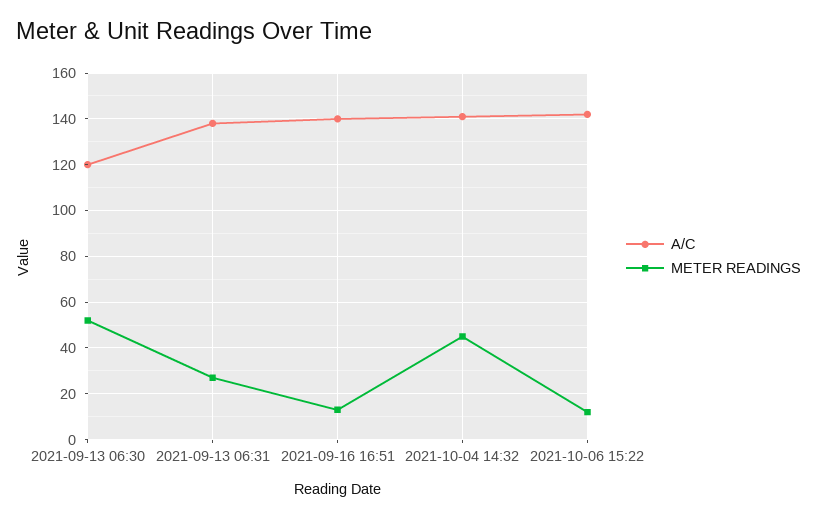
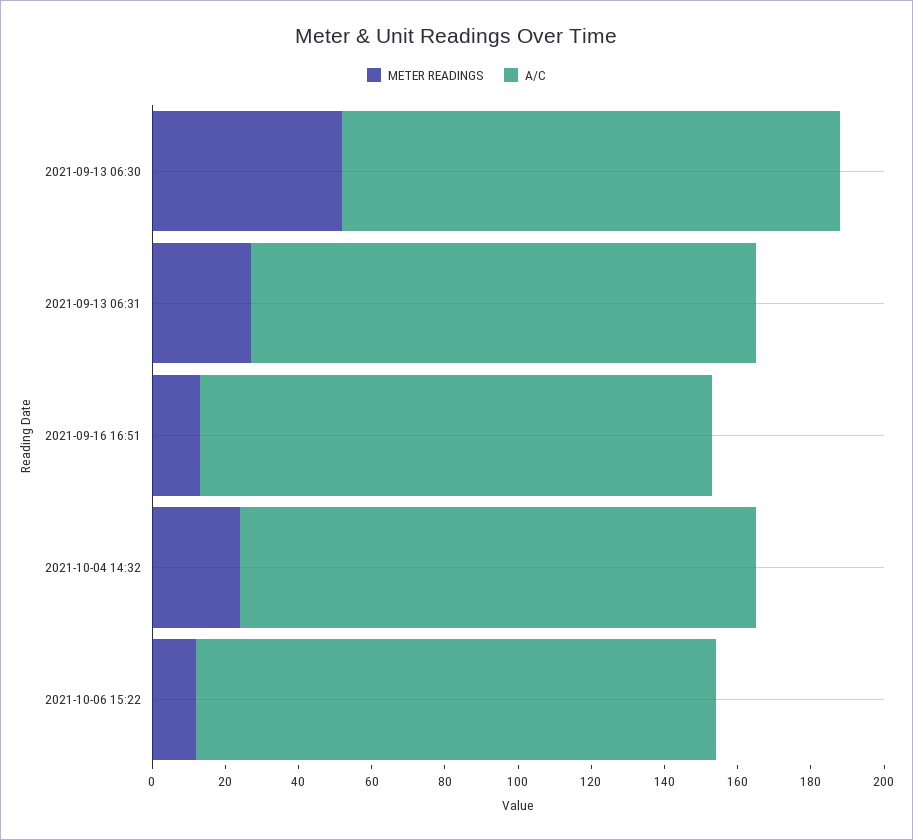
  {
    "A/C": {
-     "2021-09-13 06:30": 120,
+     "2021-09-13 06:30": 135,
      "2021-09-13 06:31": 140,
      "2021-09-16 16:51": 140,
      "2021-10-04 14:32": 140,
      "2021-10-06 15:22": 140
    },
    "METER READINGS": {
      "2021-09-13 06:30": 50,
      "2021-09-13 06:31": 25,
      "2021-09-16 16:51": 15,
-     "2021-10-04 14:32": 45,
+     "2021-10-04 14:32": 25,
      "2021-10-06 15:22": 10
    }
  }

